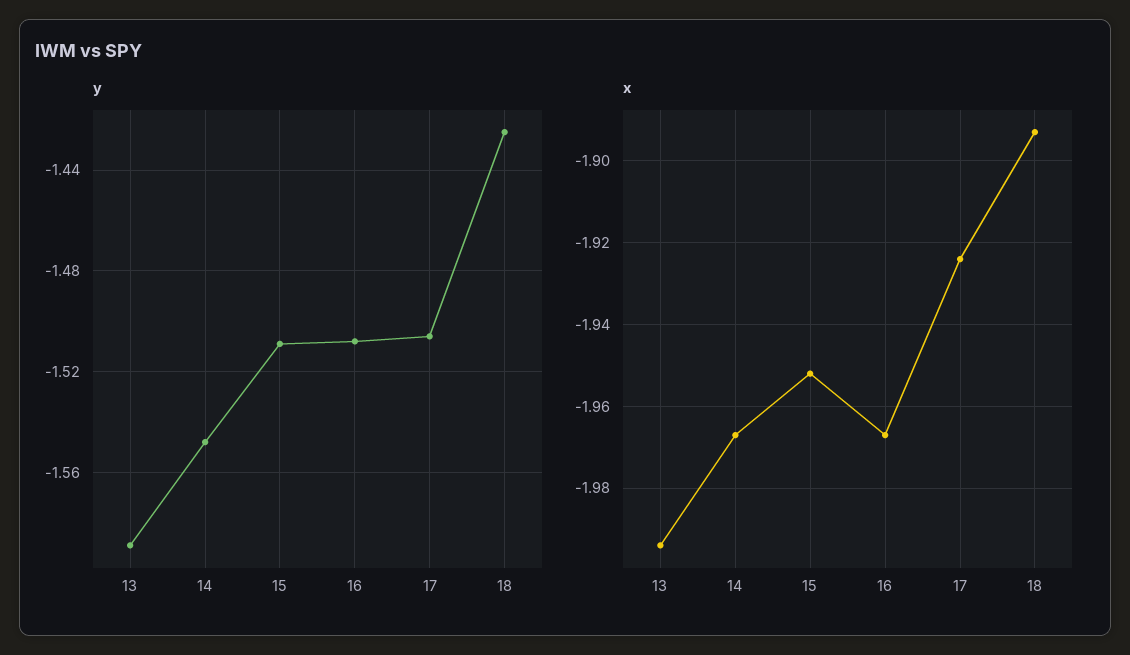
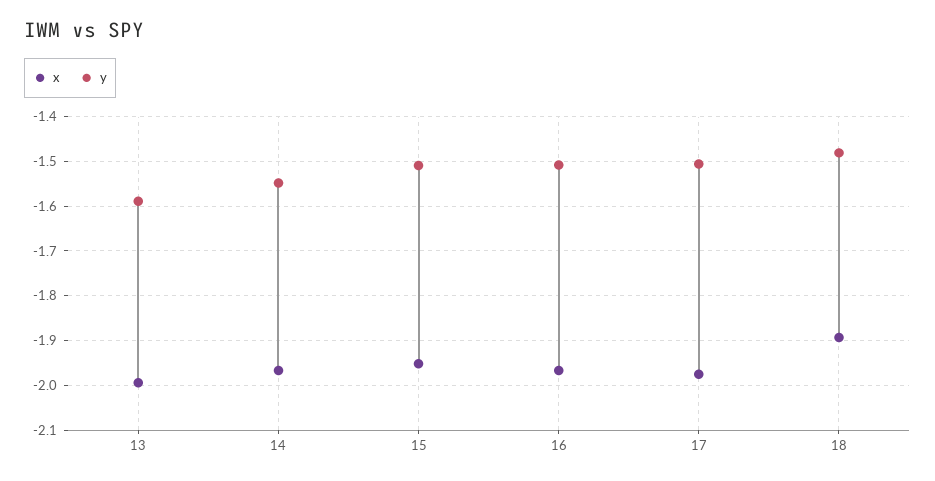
  {
    "y": {
      "13": -1.59,
      "14": -1.55,
      "15": -1.51,
      "16": -1.51,
      "17": -1.505,
-     "18": -1.425
+     "18": -1.48
    },
    "x": {
      "13": -1.995,
      "14": -1.965,
      "15": -1.95,
      "16": -1.965,
-     "17": -1.925,
+     "17": -1.98,
      "18": -1.895
    }
  }

